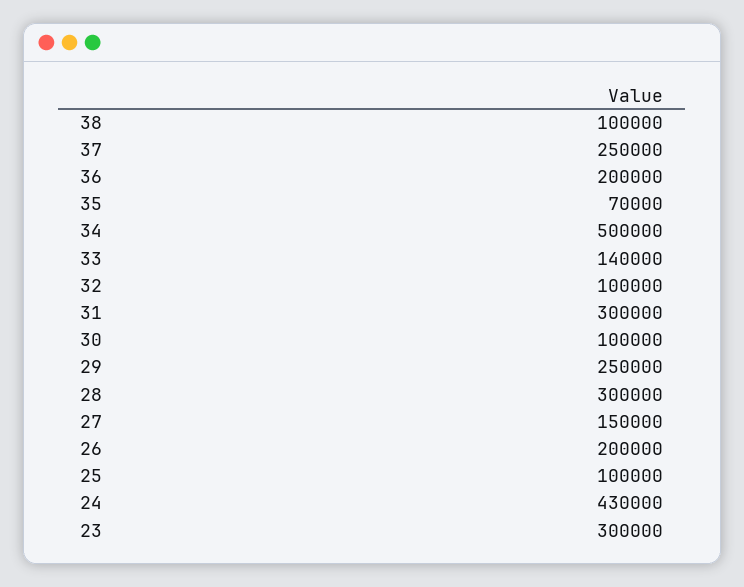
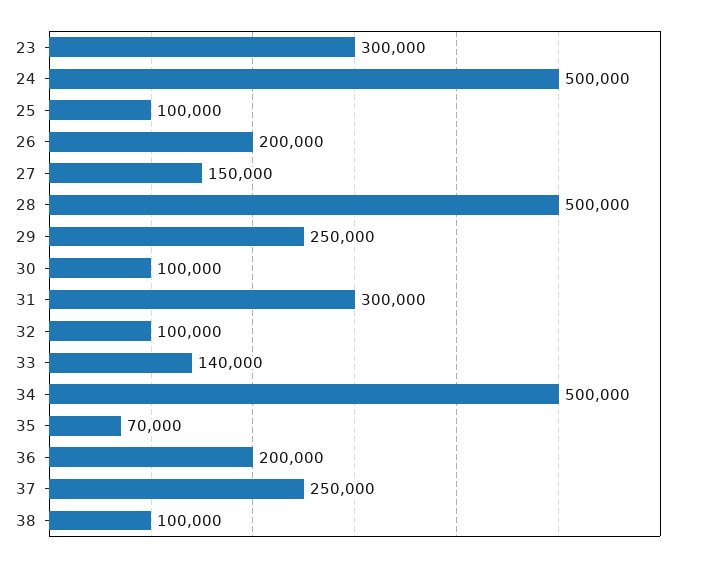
  {
    "38": 100000,
    "37": 250000,
    "36": 200000,
    "35": 70000,
    "34": 500000,
    "33": 140000,
    "32": 100000,
    "31": 300000,
    "30": 100000,
    "29": 250000,
-   "28": 300000,
+   "28": 500000,
    "27": 150000,
    "26": 200000,
    "25": 100000,
-   "24": 430000,
+   "24": 500000,
    "23": 300000
  }

